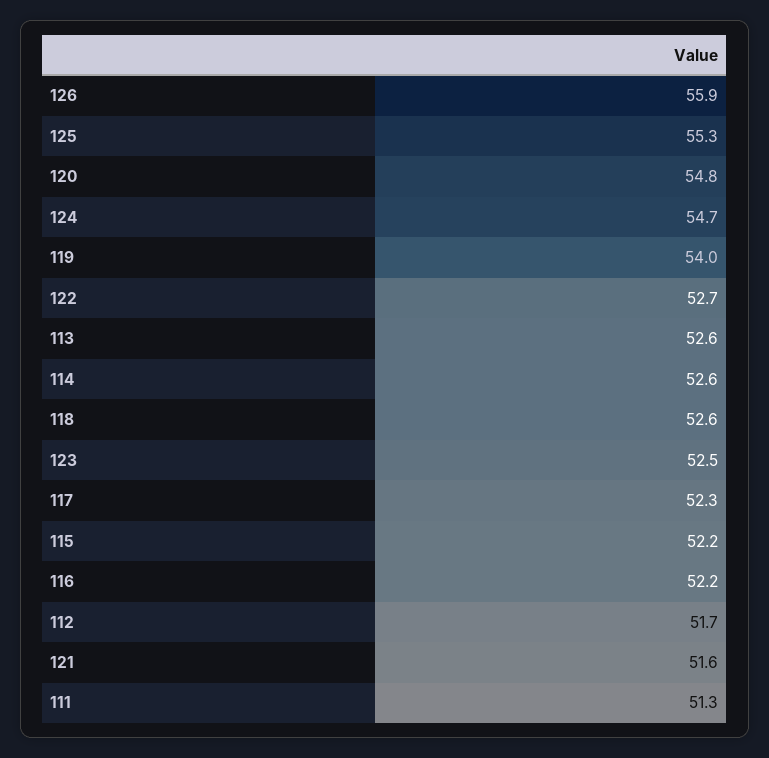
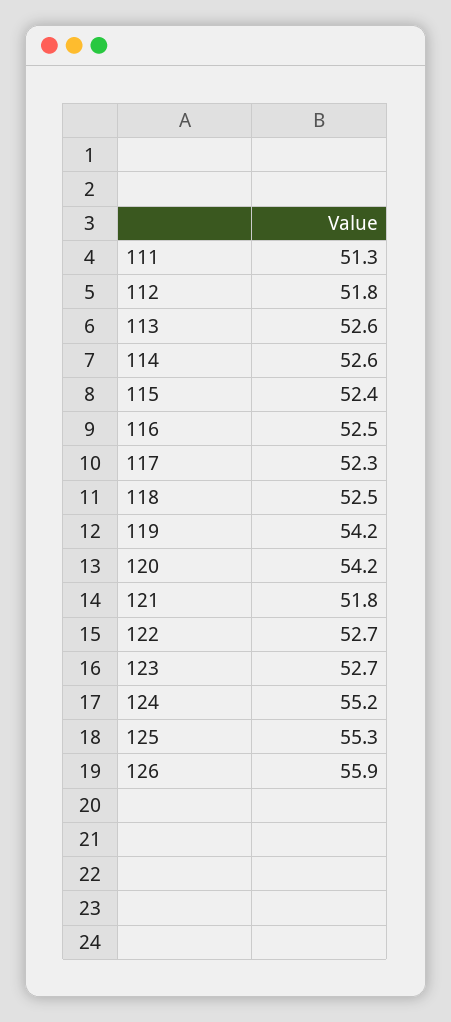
  {
    "126": 55.9,
    "125": 55.3,
-   "120": 54.8,
+   "120": 54.2,
-   "124": 54.7,
+   "124": 55.2,
-   "119": 54,
+   "119": 54.2,
    "122": 52.7,
    "113": 52.6,
    "114": 52.6,
-   "118": 52.6,
+   "118": 52.5,
-   "123": 52.5,
+   "123": 52.7,
    "117": 52.3,
-   "115": 52.2,
+   "115": 52.4,
-   "116": 52.2,
+   "116": 52.5,
-   "112": 51.7,
+   "112": 51.8,
-   "121": 51.6,
+   "121": 51.8,
    "111": 51.3
  }

